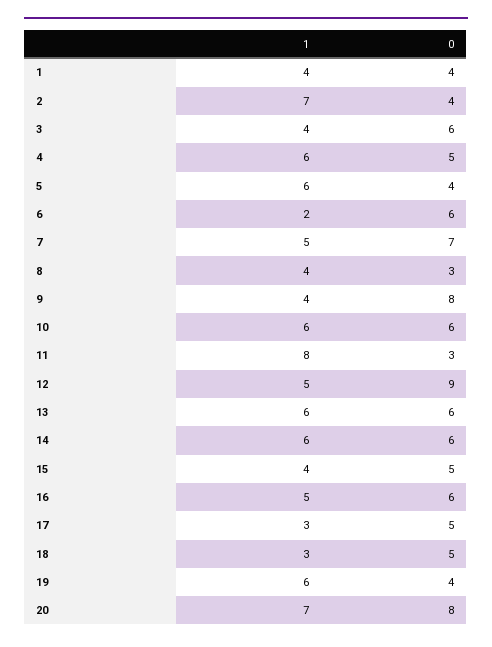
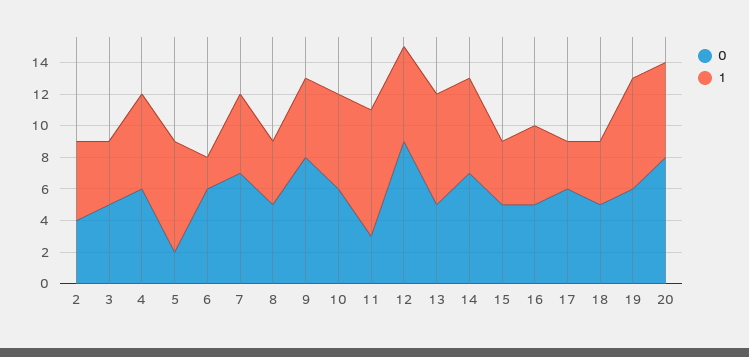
  {
    "1": {
-     "1": 4,
-     "2": 7,
+     "2": 5,
      "3": 4,
      "4": 6,
-     "5": 6,
+     "5": 7,
      "6": 2,
      "7": 5,
      "8": 4,
-     "9": 4,
+     "9": 5,
      "10": 6,
      "11": 8,
-     "12": 5,
+     "12": 6,
-     "13": 6,
+     "13": 7,
      "14": 6,
      "15": 4,
      "16": 5,
      "17": 3,
-     "18": 3,
+     "18": 4,
-     "19": 6,
+     "19": 7,
-     "20": 7
+     "20": 6
    },
    "0": {
-     "1": 4,
      "2": 4,
-     "3": 6,
+     "3": 5,
-     "4": 5,
+     "4": 6,
-     "5": 4,
+     "5": 2,
      "6": 6,
      "7": 7,
-     "8": 3,
+     "8": 5,
      "9": 8,
      "10": 6,
      "11": 3,
      "12": 9,
-     "13": 6,
+     "13": 5,
-     "14": 6,
+     "14": 7,
      "15": 5,
-     "16": 6,
+     "16": 5,
-     "17": 5,
+     "17": 6,
      "18": 5,
-     "19": 4,
+     "19": 6,
      "20": 8
    }
  }

